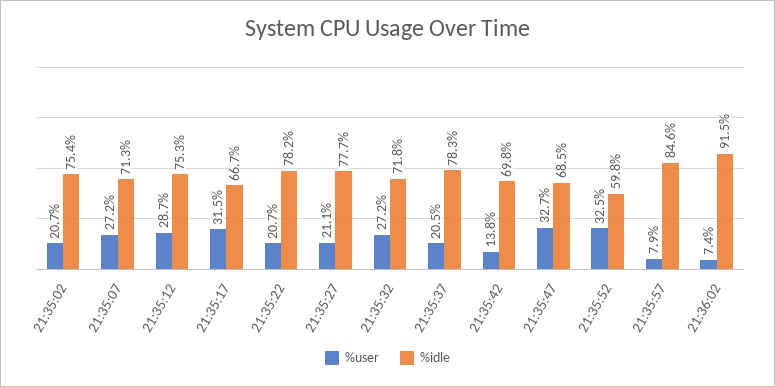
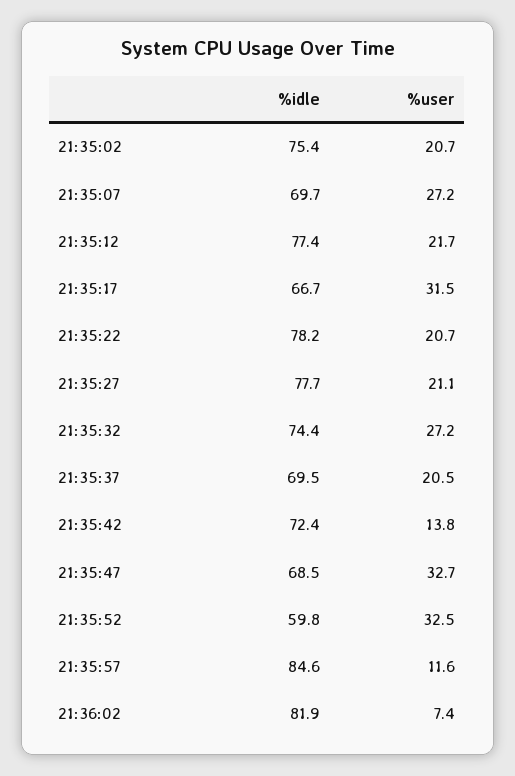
  {
    "%user": {
      "21:35:02": 20.7,
      "21:35:07": 27.2,
-     "21:35:12": 28.7,
+     "21:35:12": 21.7,
      "21:35:17": 31.5,
      "21:35:22": 20.7,
      "21:35:27": 21.1,
      "21:35:32": 27.2,
      "21:35:37": 20.5,
      "21:35:42": 13.8,
      "21:35:47": 32.7,
      "21:35:52": 32.5,
-     "21:35:57": 7.9,
+     "21:35:57": 11.6,
      "21:36:02": 7.4
    },
    "%idle": {
      "21:35:02": 75.4,
-     "21:35:07": 71.3,
+     "21:35:07": 69.7,
-     "21:35:12": 75.3,
+     "21:35:12": 77.4,
      "21:35:17": 66.7,
      "21:35:22": 78.2,
      "21:35:27": 77.7,
-     "21:35:32": 71.8,
+     "21:35:32": 74.4,
-     "21:35:37": 78.3,
+     "21:35:37": 69.5,
-     "21:35:42": 69.8,
+     "21:35:42": 72.4,
      "21:35:47": 68.5,
      "21:35:52": 59.8,
      "21:35:57": 84.6,
-     "21:36:02": 91.5
+     "21:36:02": 81.9
    }
  }

